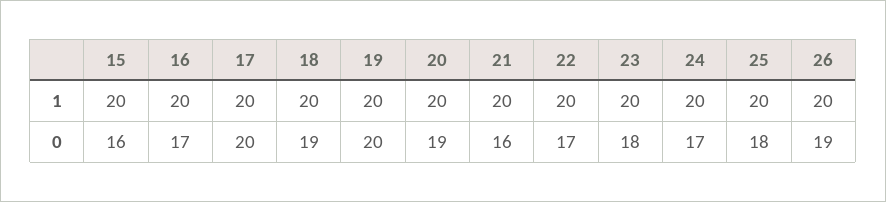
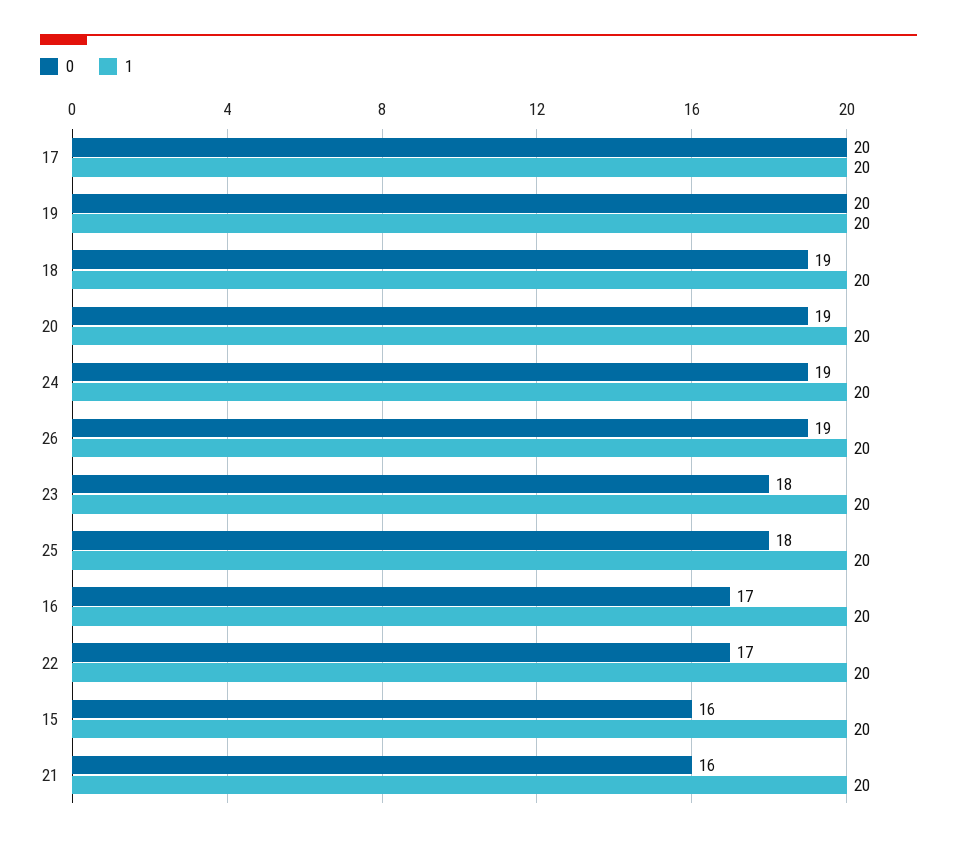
  {
    "1": {
      "15": 20,
      "16": 20,
      "17": 20,
      "18": 20,
      "19": 20,
      "20": 20,
      "21": 20,
      "22": 20,
      "23": 20,
      "24": 20,
      "25": 20,
      "26": 20
    },
    "0": {
      "15": 16,
      "16": 17,
      "17": 20,
      "18": 19,
      "19": 20,
      "20": 19,
      "21": 16,
      "22": 17,
      "23": 18,
-     "24": 17,
+     "24": 19,
      "25": 18,
      "26": 19
    }
  }

